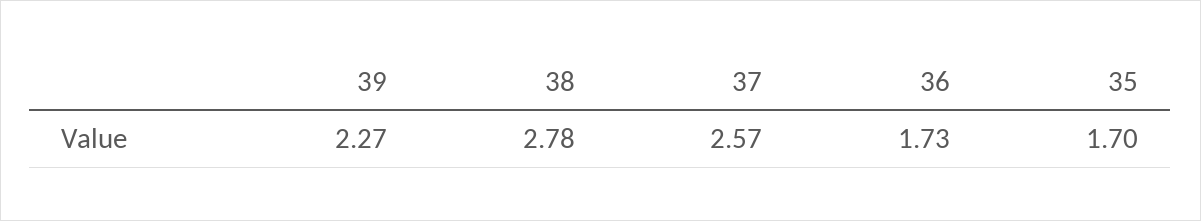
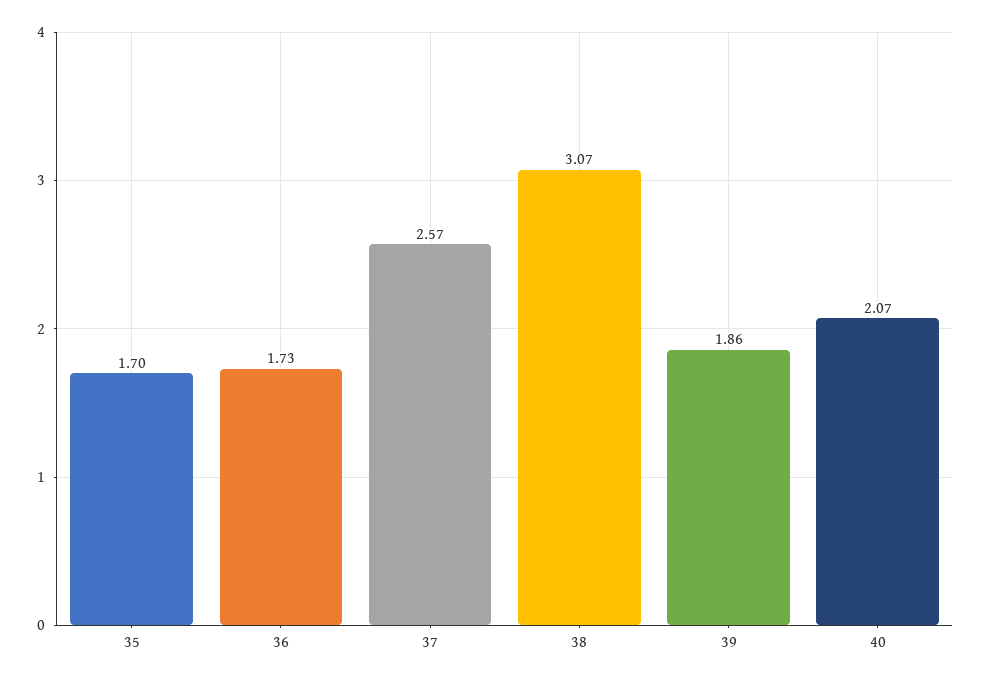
  {
-   "39": 2.27,
+   "39": 1.86,
-   "38": 2.78,
+   "38": 3.07,
    "37": 2.57,
    "36": 1.73,
-   "35": 1.7
+   "35": 1.7,
+   "40": 2.07
  }

